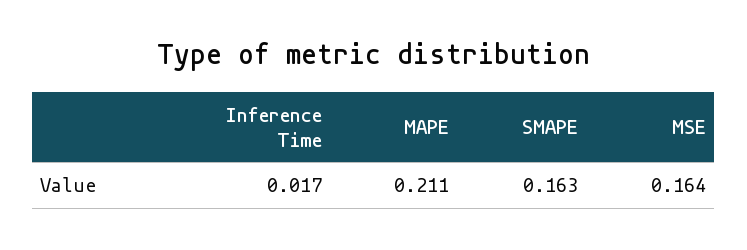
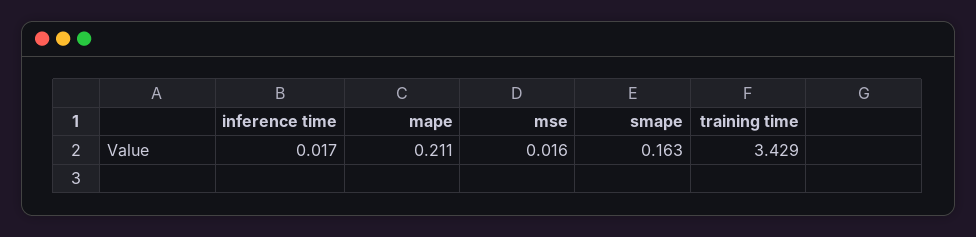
  {
    "Inference Time": 0.017,
    "MAPE": 0.211,
    "SMAPE": 0.163,
-   "MSE": 0.164
+   "MSE": 0.016,
+   "training time": 3.429
  }

